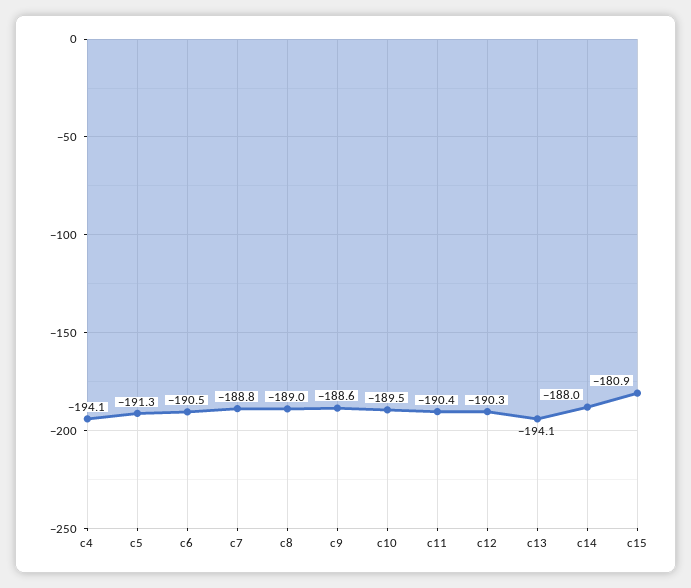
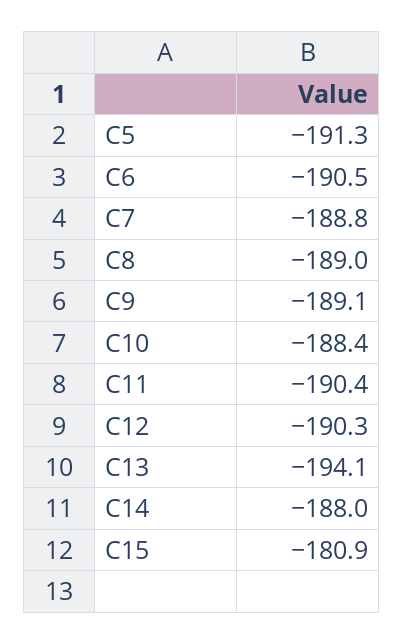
  {
-   "c4": -194.1,
    "c5": -191.3,
    "c6": -190.5,
    "c7": -188.8,
    "c8": -189,
-   "c9": -188.6,
+   "c9": -189.1,
-   "c10": -189.5,
+   "c10": -188.4,
    "c11": -190.4,
    "c12": -190.3,
    "c13": -194.1,
    "c14": -188,
    "c15": -180.9
  }

